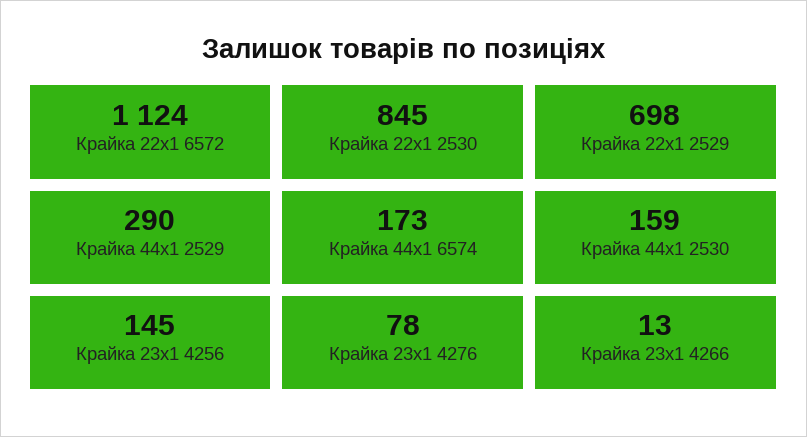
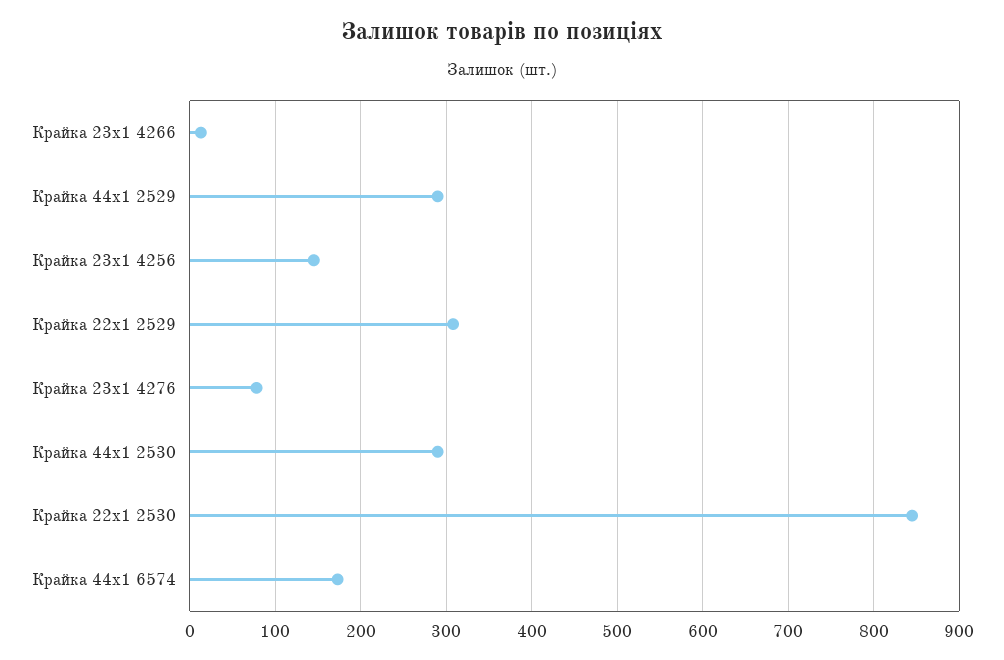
  {
-   "Крайка 22x1 6572": 1124,
    "Крайка 22x1 2530": 845,
-   "Крайка 22x1 2529": 698,
+   "Крайка 22x1 2529": 310,
    "Крайка 44x1 2529": 290,
    "Крайка 44x1 6574": 173,
-   "Крайка 44x1 2530": 159,
+   "Крайка 44x1 2530": 290,
    "Крайка 23x1 4256": 145,
    "Крайка 23x1 4276": 78,
    "Крайка 23x1 4266": 13
  }

